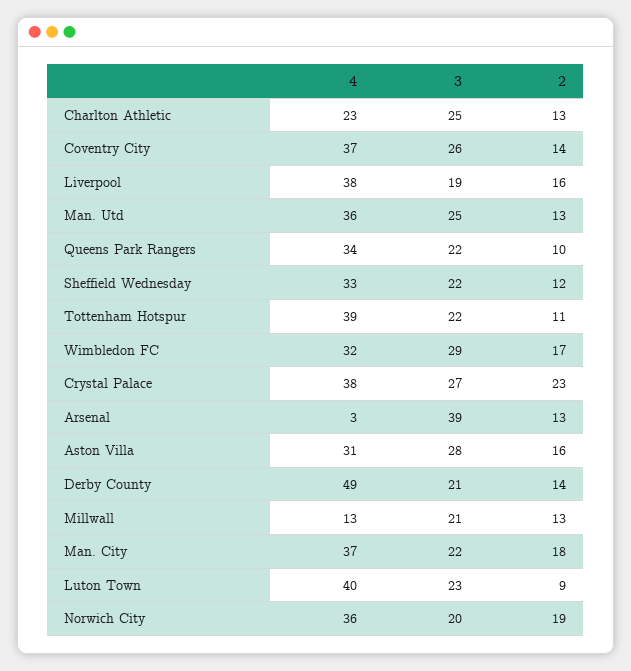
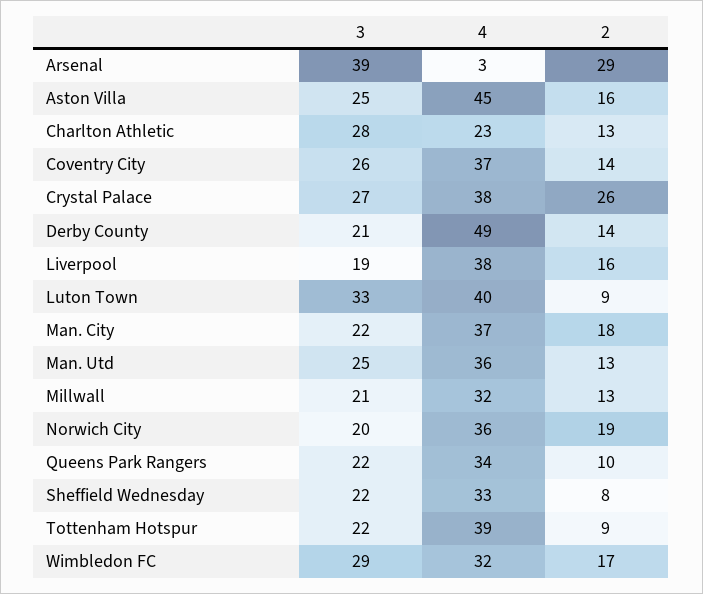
  {
    "4": {
      "Charlton Athletic": 23,
      "Coventry City": 37,
      "Liverpool": 38,
      "Man. Utd": 36,
      "Queens Park Rangers": 34,
      "Sheffield Wednesday": 33,
      "Tottenham Hotspur": 39,
      "Wimbledon FC": 32,
      "Crystal Palace": 38,
      "Arsenal": 3,
-     "Aston Villa": 31,
+     "Aston Villa": 45,
      "Derby County": 49,
-     "Millwall": 13,
+     "Millwall": 32,
      "Man. City": 37,
      "Luton Town": 40,
      "Norwich City": 36
    },
    "3": {
-     "Charlton Athletic": 25,
+     "Charlton Athletic": 28,
      "Coventry City": 26,
      "Liverpool": 19,
      "Man. Utd": 25,
      "Queens Park Rangers": 22,
      "Sheffield Wednesday": 22,
      "Tottenham Hotspur": 22,
      "Wimbledon FC": 29,
      "Crystal Palace": 27,
      "Arsenal": 39,
-     "Aston Villa": 28,
+     "Aston Villa": 25,
      "Derby County": 21,
      "Millwall": 21,
      "Man. City": 22,
-     "Luton Town": 23,
+     "Luton Town": 33,
      "Norwich City": 20
    },
    "2": {
      "Charlton Athletic": 13,
      "Coventry City": 14,
      "Liverpool": 16,
      "Man. Utd": 13,
      "Queens Park Rangers": 10,
-     "Sheffield Wednesday": 12,
+     "Sheffield Wednesday": 8,
-     "Tottenham Hotspur": 11,
+     "Tottenham Hotspur": 9,
      "Wimbledon FC": 17,
-     "Crystal Palace": 23,
+     "Crystal Palace": 26,
-     "Arsenal": 13,
+     "Arsenal": 29,
      "Aston Villa": 16,
      "Derby County": 14,
      "Millwall": 13,
      "Man. City": 18,
      "Luton Town": 9,
      "Norwich City": 19
    }
  }

